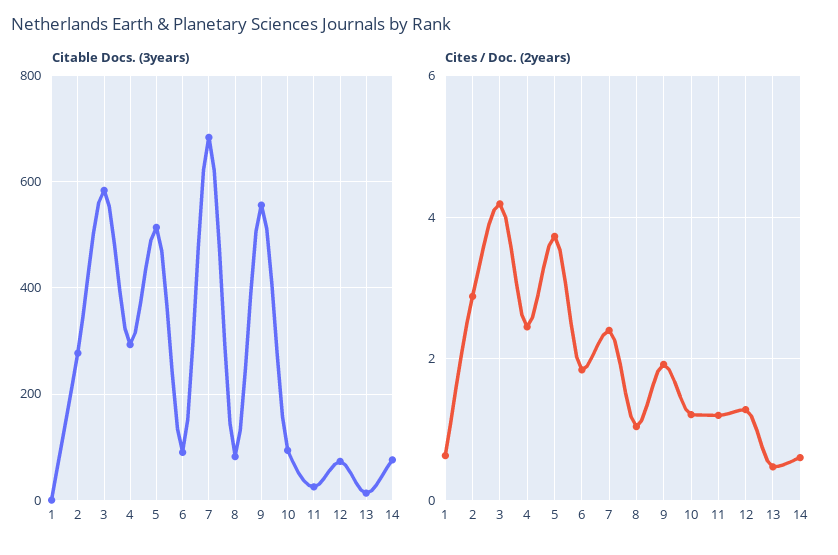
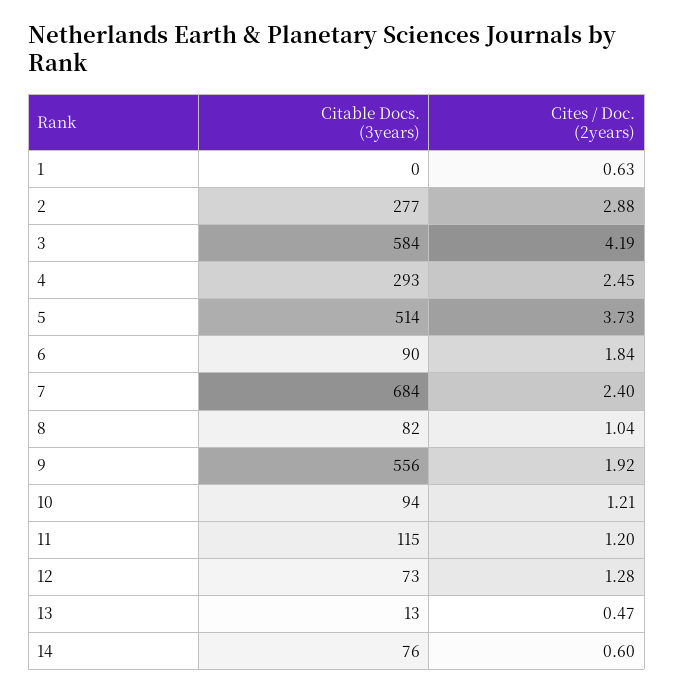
  {
    "Citable Docs. (3years)": {
      "1": 0,
      "2": 277,
      "3": 584,
      "4": 293,
      "5": 514,
      "6": 90,
      "7": 684,
      "8": 82,
      "9": 556,
      "10": 94,
-     "11": 20,
+     "11": 115,
      "12": 73,
      "13": 13,
      "14": 76
    },
    "Cites / Doc. (2years)": {
      "1": 0.63,
      "2": 2.88,
      "3": 4.19,
      "4": 2.45,
      "5": 3.73,
      "6": 1.84,
      "7": 2.4,
      "8": 1.04,
      "9": 1.92,
      "10": 1.21,
      "11": 1.2,
      "12": 1.28,
      "13": 0.47,
      "14": 0.6
    }
  }

